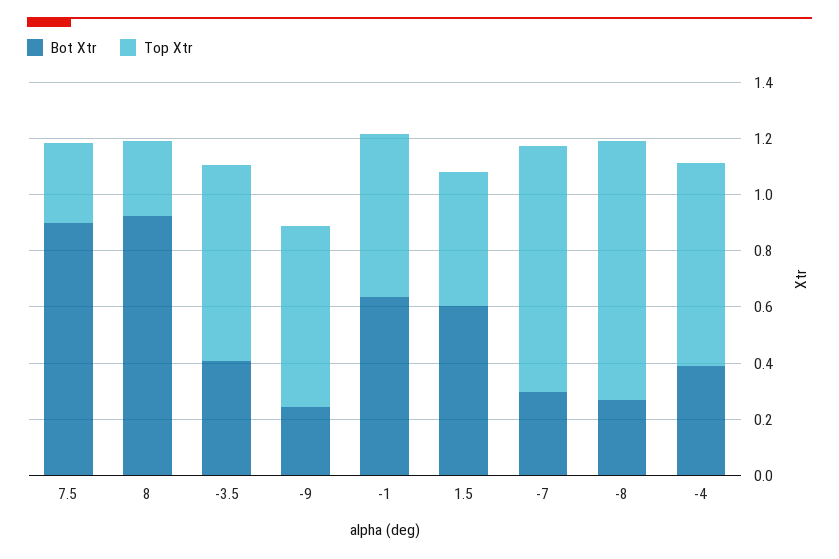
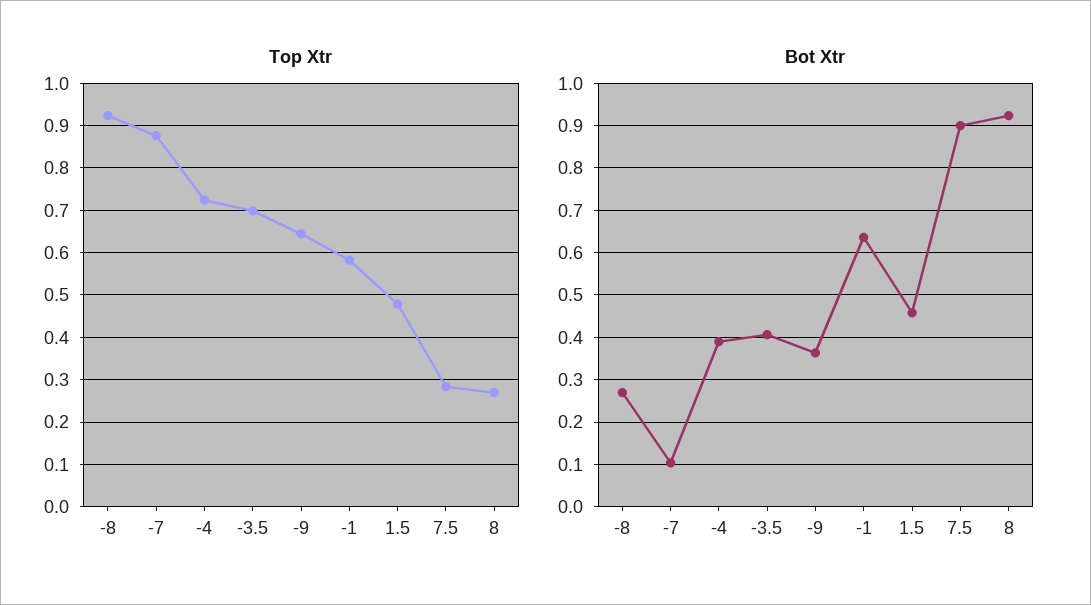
  {
    "Bot Xtr": {
      "7.5": 0.9,
      "8": 0.92,
      "-3.5": 0.4,
-     "-9": 0.25,
+     "-9": 0.36,
      "-1": 0.64,
-     "1.5": 0.6,
+     "1.5": 0.46,
-     "-7": 0.3,
+     "-7": 0.1,
      "-8": 0.26,
      "-4": 0.38
    },
    "Top Xtr": {
      "7.5": 0.28,
      "8": 0.26,
      "-3.5": 0.7,
      "-9": 0.64,
      "-1": 0.58,
      "1.5": 0.48,
      "-7": 0.88,
      "-8": 0.92,
      "-4": 0.72
    }
  }

